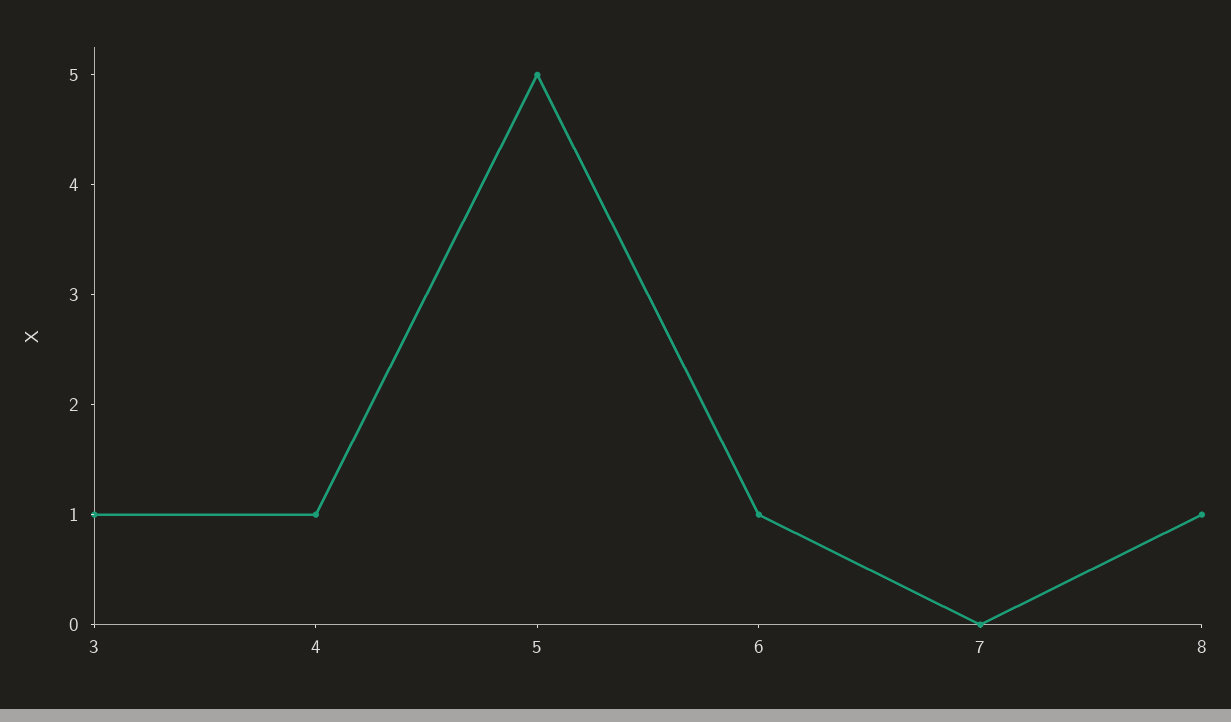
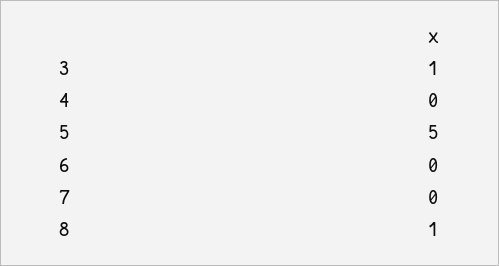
  {
    "3": 1,
-   "4": 1,
+   "4": 0,
    "5": 5,
-   "6": 1,
+   "6": 0,
    "7": 0,
    "8": 1
  }

